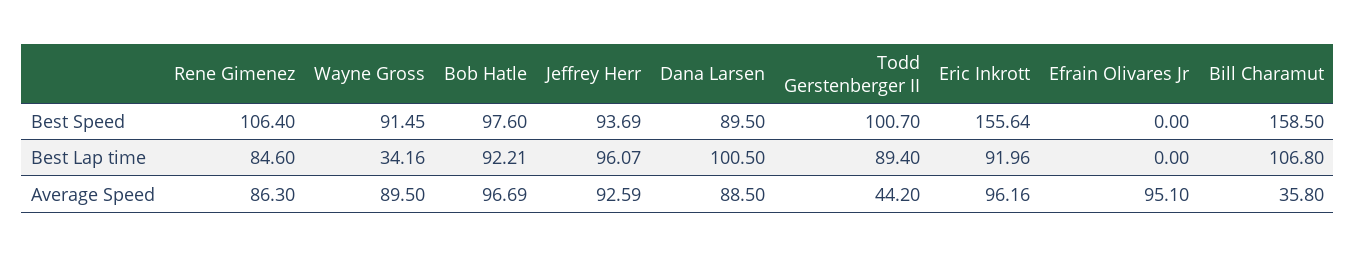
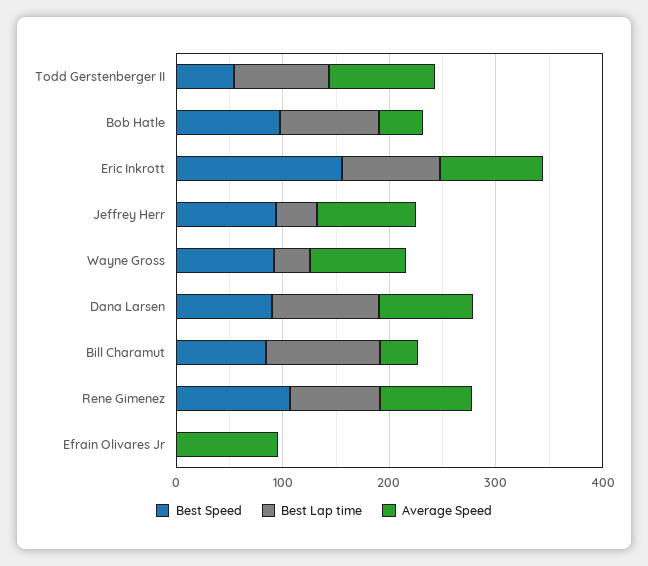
  {
    "Best Speed": {
      "Rene Gimenez": 106.4,
      "Wayne Gross": 91.45,
      "Bob Hatle": 97.6,
      "Jeffrey Herr": 93.69,
      "Dana Larsen": 89.5,
-     "Todd Gerstenberger II": 100.7,
+     "Todd Gerstenberger II": 60,
      "Eric Inkrott": 155.64,
      "Efrain Olivares Jr": 0,
-     "Bill Charamut": 158.5
+     "Bill Charamut": 80
    },
    "Best Lap time": {
      "Rene Gimenez": 84.6,
      "Wayne Gross": 34.16,
      "Bob Hatle": 92.21,
-     "Jeffrey Herr": 96.07,
+     "Jeffrey Herr": 40,
      "Dana Larsen": 100.5,
      "Todd Gerstenberger II": 89.4,
      "Eric Inkrott": 91.96,
      "Efrain Olivares Jr": 0,
      "Bill Charamut": 106.8
    },
    "Average Speed": {
      "Rene Gimenez": 86.3,
      "Wayne Gross": 89.5,
-     "Bob Hatle": 96.69,
+     "Bob Hatle": 40,
      "Jeffrey Herr": 92.59,
      "Dana Larsen": 88.5,
-     "Todd Gerstenberger II": 44.2,
+     "Todd Gerstenberger II": 100,
      "Eric Inkrott": 96.16,
      "Efrain Olivares Jr": 95.1,
      "Bill Charamut": 35.8
    }
  }

